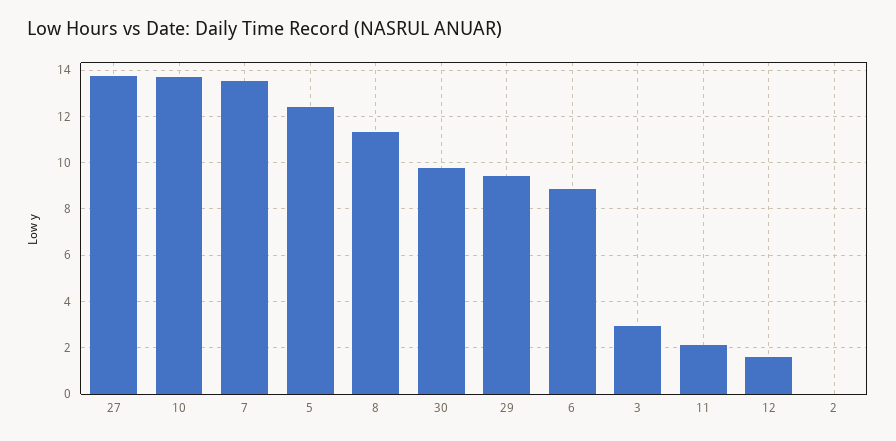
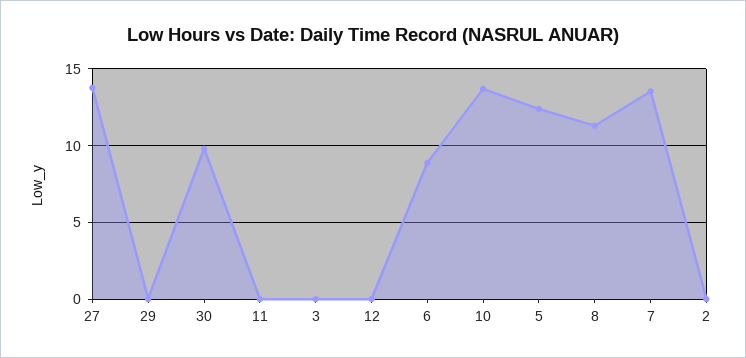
  {
    "27": 14,
    "10": 13.5,
    "7": 13.5,
    "5": 12.5,
    "8": 11.5,
    "30": 10,
-   "29": 9.5,
+   "29": 0,
    "6": 9,
-   "3": 3,
+   "3": 0,
-   "11": 2,
+   "11": 0,
-   "12": 1.5,
+   "12": 0,
    "2": 0
  }

